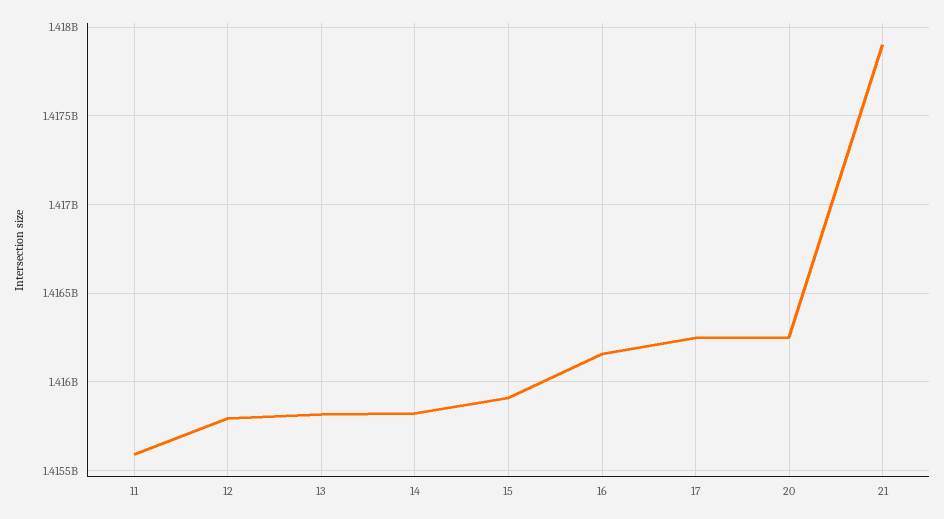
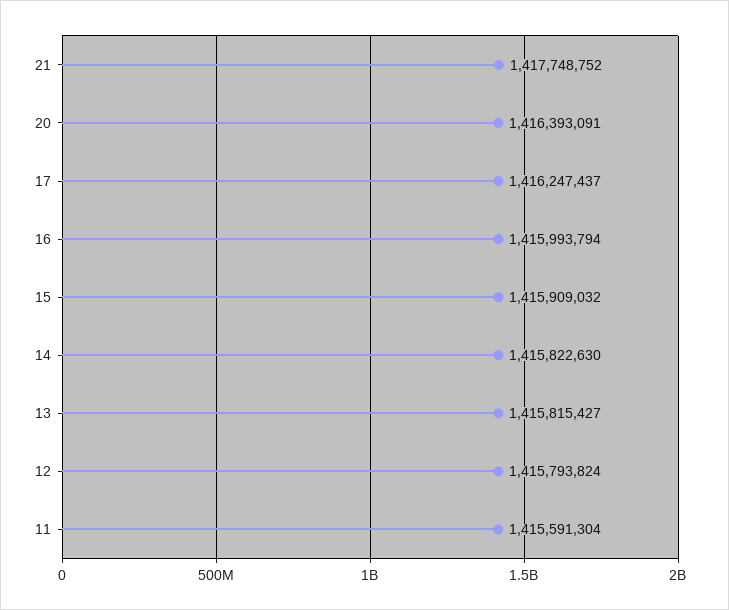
  {
    "11": 1415591304,
    "12": 1415793824,
    "13": 1415815427,
    "14": 1415822630,
    "15": 1415909032,
-   "16": 1416150000,
+   "16": 1415993794,
    "17": 1416247437,
-   "20": 1416250000,
+   "20": 1416393091,
-   "21": 1417900000
+   "21": 1417748752
  }

